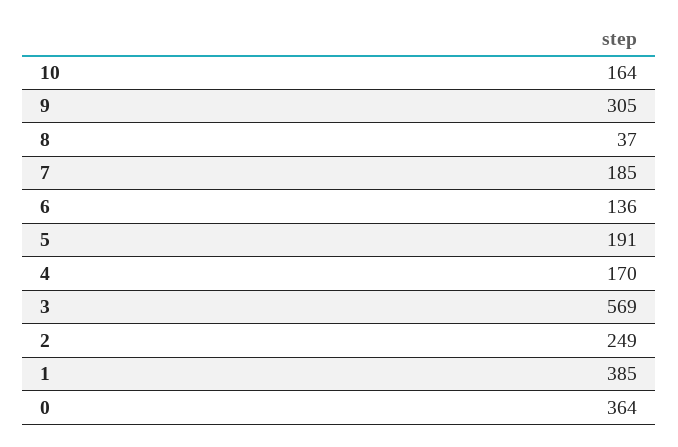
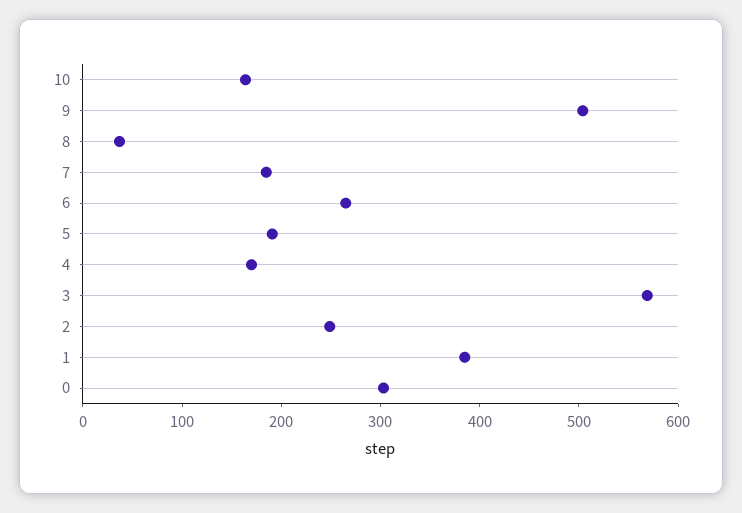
  {
    "10": 164,
-   "9": 305,
+   "9": 500,
    "8": 37,
    "7": 185,
-   "6": 136,
+   "6": 260,
    "5": 191,
    "4": 170,
    "3": 569,
    "2": 249,
    "1": 385,
-   "0": 364
+   "0": 300
  }

